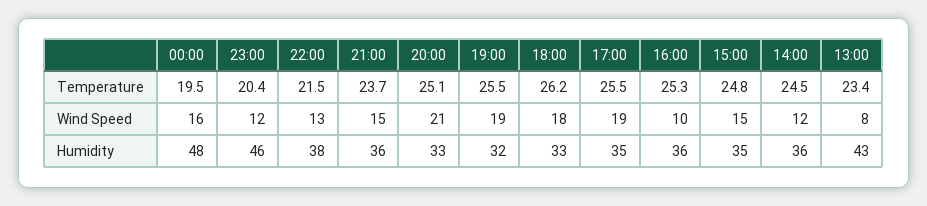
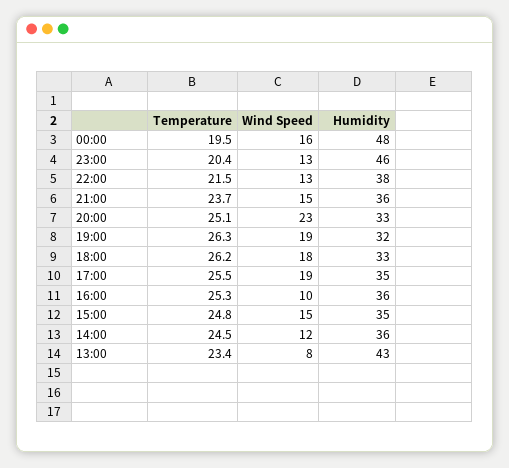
  {
    "00:00": {
      "Temperature": 19.5,
      "Wind Speed": 16,
      "Humidity": 48
    },
    "23:00": {
      "Temperature": 20.4,
-     "Wind Speed": 12,
+     "Wind Speed": 13,
      "Humidity": 46
    },
    "22:00": {
      "Temperature": 21.5,
      "Wind Speed": 13,
      "Humidity": 38
    },
    "21:00": {
      "Temperature": 23.7,
      "Wind Speed": 15,
      "Humidity": 36
    },
    "20:00": {
      "Temperature": 25.1,
-     "Wind Speed": 21,
+     "Wind Speed": 23,
      "Humidity": 33
    },
    "19:00": {
-     "Temperature": 25.5,
+     "Temperature": 26.3,
      "Wind Speed": 19,
      "Humidity": 32
    },
    "18:00": {
      "Temperature": 26.2,
      "Wind Speed": 18,
      "Humidity": 33
    },
    "17:00": {
      "Temperature": 25.5,
      "Wind Speed": 19,
      "Humidity": 35
    },
    "16:00": {
      "Temperature": 25.3,
      "Wind Speed": 10,
      "Humidity": 36
    },
    "15:00": {
      "Temperature": 24.8,
      "Wind Speed": 15,
      "Humidity": 35
    },
    "14:00": {
      "Temperature": 24.5,
      "Wind Speed": 12,
      "Humidity": 36
    },
    "13:00": {
      "Temperature": 23.4,
      "Wind Speed": 8,
      "Humidity": 43
    }
  }

